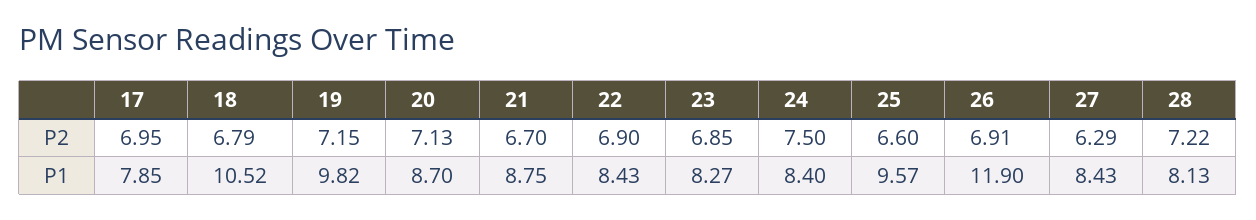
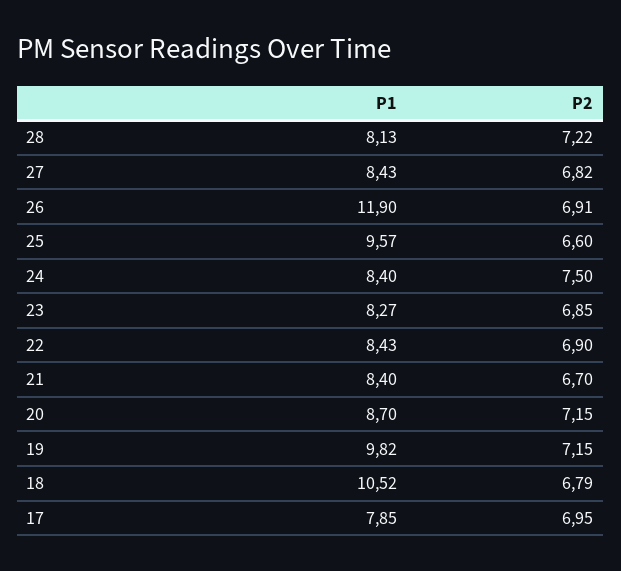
  {
    "17": {
      "P2": 6.95,
      "P1": 7.85
    },
    "18": {
      "P2": 6.79,
      "P1": 10.52
    },
    "19": {
      "P2": 7.15,
      "P1": 9.82
    },
    "20": {
-     "P2": 7.13,
+     "P2": 7.15,
      "P1": 8.7
    },
    "21": {
      "P2": 6.7,
-     "P1": 8.75
+     "P1": 8.4
    },
    "22": {
      "P2": 6.9,
      "P1": 8.43
    },
    "23": {
      "P2": 6.85,
      "P1": 8.27
    },
    "24": {
      "P2": 7.5,
      "P1": 8.4
    },
    "25": {
      "P2": 6.6,
      "P1": 9.57
    },
    "26": {
      "P2": 6.91,
      "P1": 11.9
    },
    "27": {
-     "P2": 6.29,
+     "P2": 6.82,
      "P1": 8.43
    },
    "28": {
      "P2": 7.22,
      "P1": 8.13
    }
  }

